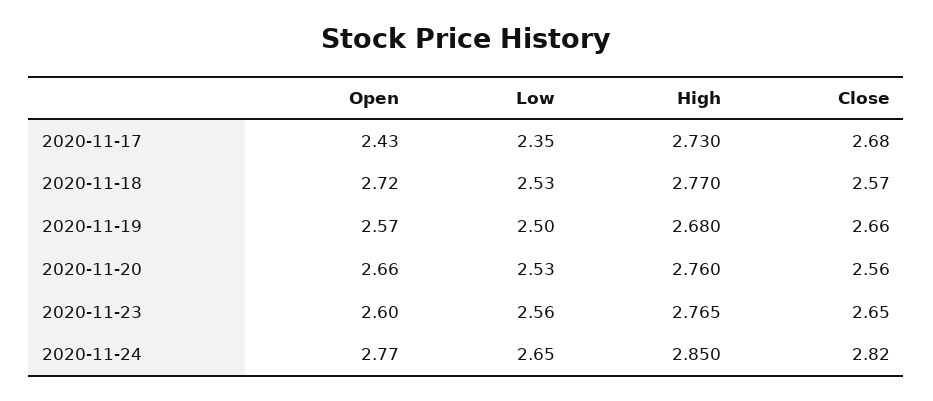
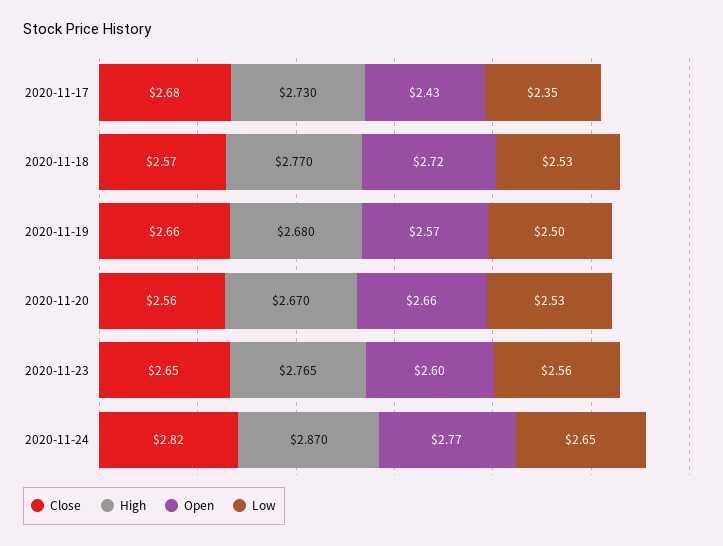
  {
    "Open": {
      "2020-11-17": 2.43,
      "2020-11-18": 2.72,
      "2020-11-19": 2.57,
      "2020-11-20": 2.66,
      "2020-11-23": 2.6,
      "2020-11-24": 2.77
    },
    "Low": {
      "2020-11-17": 2.35,
      "2020-11-18": 2.53,
      "2020-11-19": 2.5,
      "2020-11-20": 2.53,
      "2020-11-23": 2.56,
      "2020-11-24": 2.65
    },
    "High": {
      "2020-11-17": 2.73,
      "2020-11-18": 2.77,
      "2020-11-19": 2.68,
-     "2020-11-20": 2.76,
+     "2020-11-20": 2.67,
      "2020-11-23": 2.765,
-     "2020-11-24": 2.85
+     "2020-11-24": 2.87
    },
    "Close": {
      "2020-11-17": 2.68,
      "2020-11-18": 2.57,
      "2020-11-19": 2.66,
      "2020-11-20": 2.56,
      "2020-11-23": 2.65,
      "2020-11-24": 2.82
    }
  }

